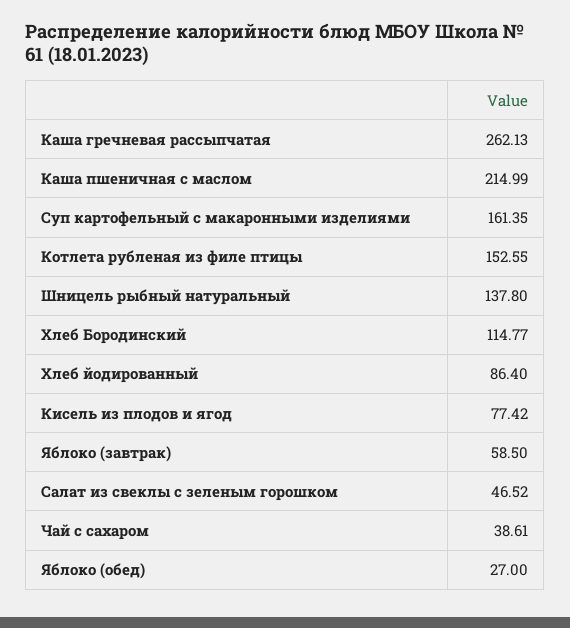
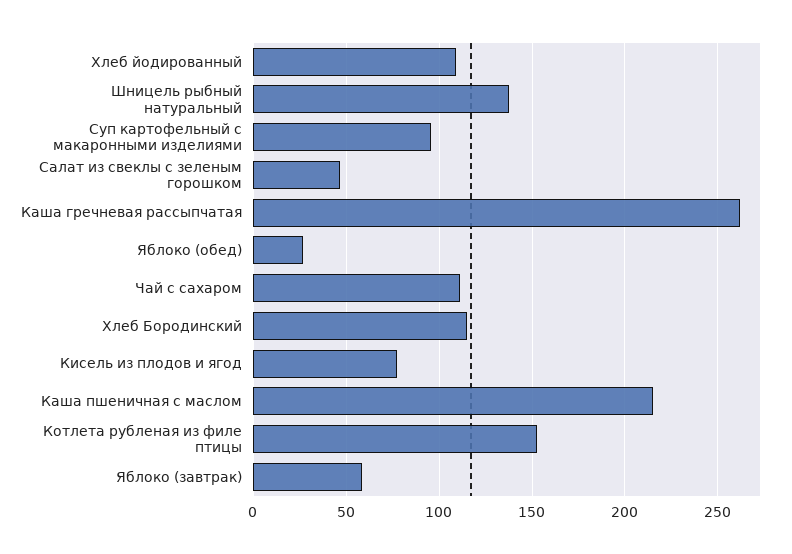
  {
    "Каша гречневая рассыпчатая": 262.13,
    "Каша пшеничная с маслом": 214.99,
-   "Суп картофельный с макаронными изделиями": 161.35,
+   "Суп картофельный с макаронными изделиями": 95,
    "Котлета рубленая из филе птицы": 152.55,
    "Шницель рыбный натуральный": 137.8,
    "Хлеб Бородинский": 114.77,
-   "Хлеб йодированный": 86.4,
+   "Хлеб йодированный": 110,
    "Кисель из плодов и ягод": 77.42,
    "Яблоко (завтрак)": 58.5,
    "Салат из свеклы с зеленым горошком": 46.52,
-   "Чай с сахаром": 38.61,
+   "Чай с сахаром": 110,
    "Яблоко (обед)": 27
  }

